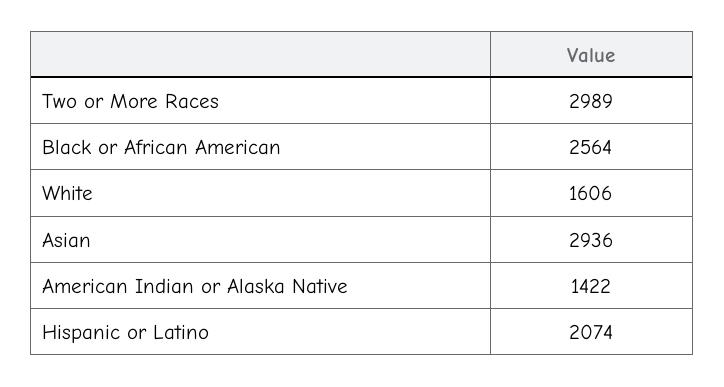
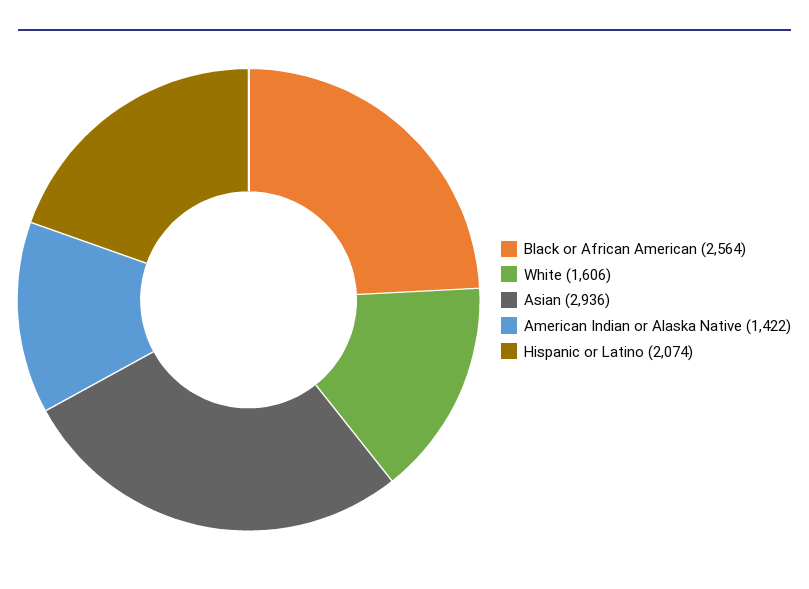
  {
-   "Two or More Races": 2989,
    "Black or African American": 2564,
    "White": 1606,
    "Asian": 2936,
    "American Indian or Alaska Native": 1422,
    "Hispanic or Latino": 2074
  }

